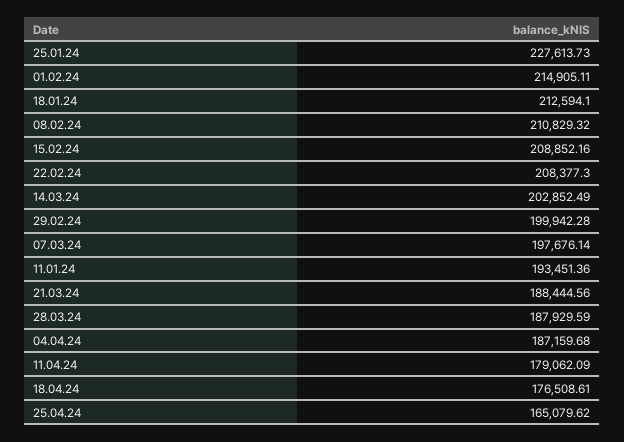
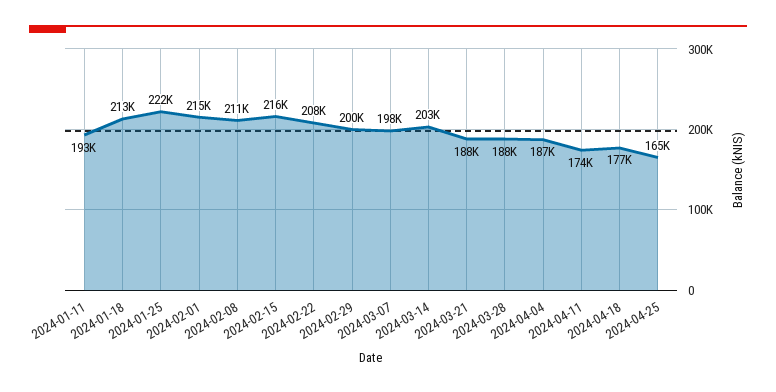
  {
-   "25.01.24": 227613.73,
+   "25.01.24": 222000,
    "01.02.24": 214905.11,
    "18.01.24": 212594.1,
    "08.02.24": 210829.32,
-   "15.02.24": 208852.16,
+   "15.02.24": 216000,
    "22.02.24": 208377.3,
    "14.03.24": 202852.49,
    "29.02.24": 199942.28,
    "07.03.24": 197676.14,
    "11.01.24": 193451.36,
    "21.03.24": 188444.56,
    "28.03.24": 187929.59,
    "04.04.24": 187159.68,
-   "11.04.24": 179062.09,
+   "11.04.24": 174000,
    "18.04.24": 176508.61,
    "25.04.24": 165079.62
  }

